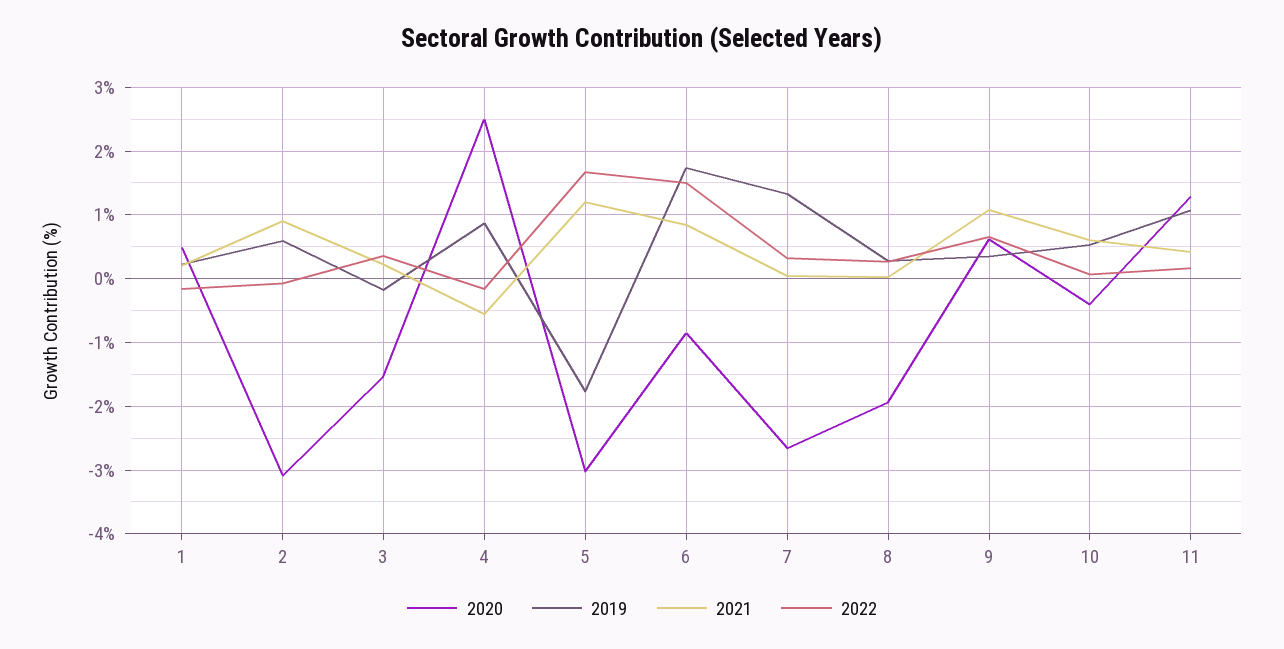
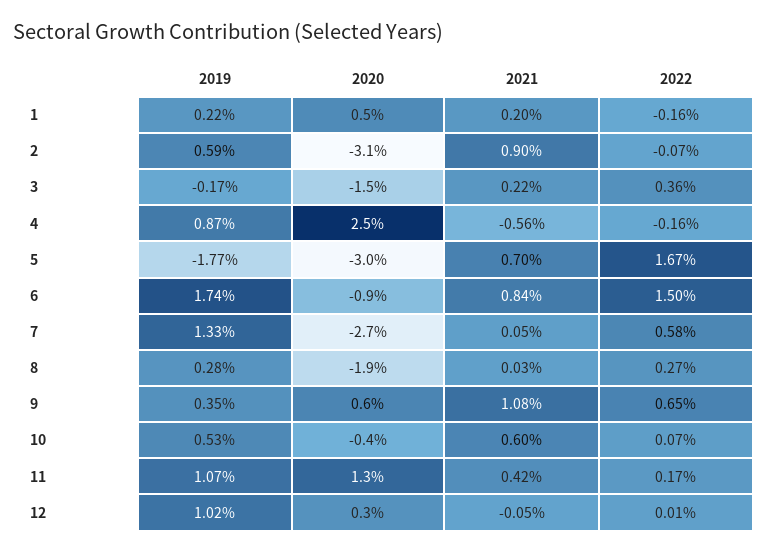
  {
    "2020": {
      "1": 0.5,
      "2": -3.1,
      "3": -1.5,
      "4": 2.5,
      "5": -3,
      "6": -0.9,
      "7": -2.7,
      "8": -1.9,
      "9": 0.6,
      "10": -0.4,
-     "11": 1.3
+     "11": 1.3,
+     "12": 0.3
    },
    "2019": {
      "1": 0.22,
      "2": 0.59,
      "3": -0.17,
      "4": 0.87,
      "5": -1.77,
      "6": 1.74,
      "7": 1.33,
      "8": 0.28,
      "9": 0.35,
      "10": 0.53,
-     "11": 1.07
+     "11": 1.07,
+     "12": 1.02
    },
    "2021": {
      "1": 0.2,
      "2": 0.9,
      "3": 0.22,
      "4": -0.56,
-     "5": 1.2,
+     "5": 0.7,
      "6": 0.84,
      "7": 0.05,
      "8": 0.03,
      "9": 1.08,
      "10": 0.6,
-     "11": 0.42
+     "11": 0.42,
+     "12": -0.05
    },
    "2022": {
      "1": -0.16,
      "2": -0.07,
      "3": 0.36,
      "4": -0.16,
      "5": 1.67,
      "6": 1.5,
-     "7": 0.3,
+     "7": 0.58,
      "8": 0.27,
      "9": 0.65,
      "10": 0.07,
-     "11": 0.17
+     "11": 0.17,
+     "12": 0.01
    }
  }

